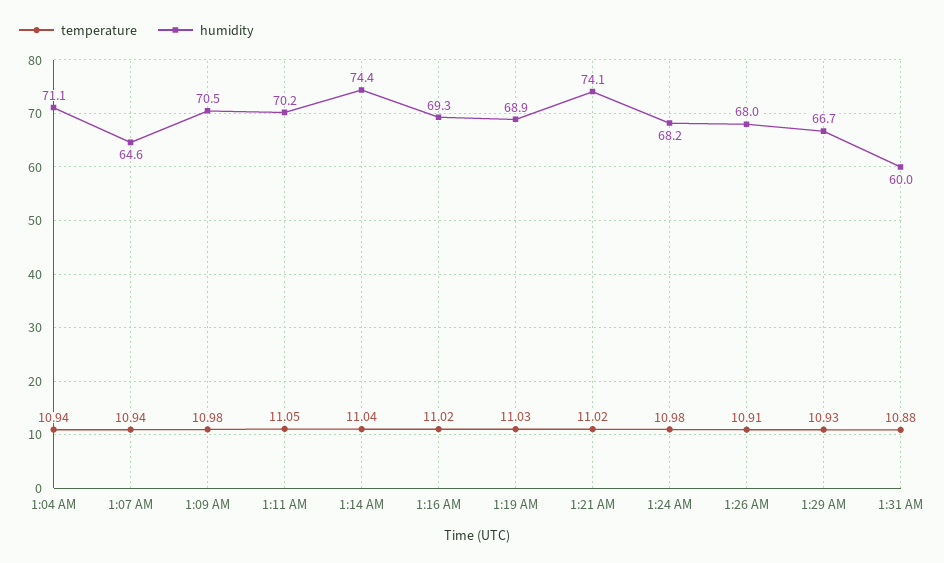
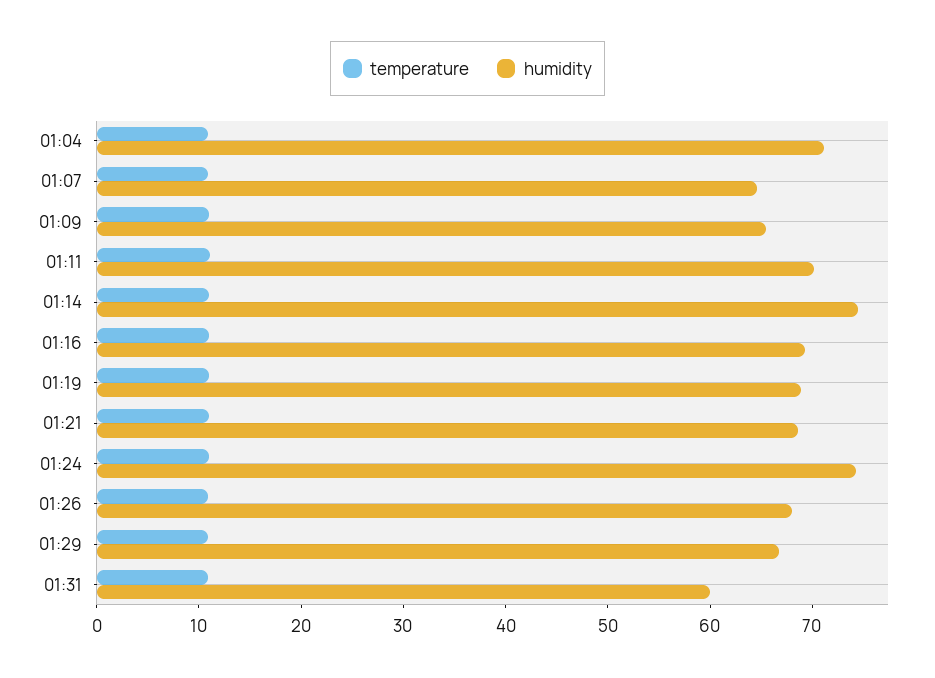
  {
    "temperature": {
      "1:04 AM": 10.94,
      "1:07 AM": 10.94,
      "1:09 AM": 10.98,
      "1:11 AM": 11.05,
      "1:14 AM": 11.04,
      "1:16 AM": 11.02,
      "1:19 AM": 11.03,
      "1:21 AM": 11.02,
      "1:24 AM": 10.98,
      "1:26 AM": 10.91,
      "1:29 AM": 10.93,
      "1:31 AM": 10.88
    },
    "humidity": {
      "1:04 AM": 71.1,
      "1:07 AM": 64.6,
-     "1:09 AM": 70.5,
+     "1:09 AM": 66,
      "1:11 AM": 70.2,
      "1:14 AM": 74.4,
      "1:16 AM": 69.3,
      "1:19 AM": 68.9,
-     "1:21 AM": 74.1,
+     "1:21 AM": 68,
-     "1:24 AM": 68.2,
+     "1:24 AM": 74,
      "1:26 AM": 68,
      "1:29 AM": 66.7,
      "1:31 AM": 60
    }
  }

